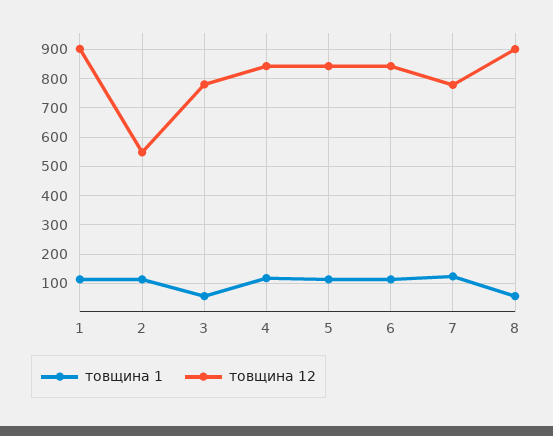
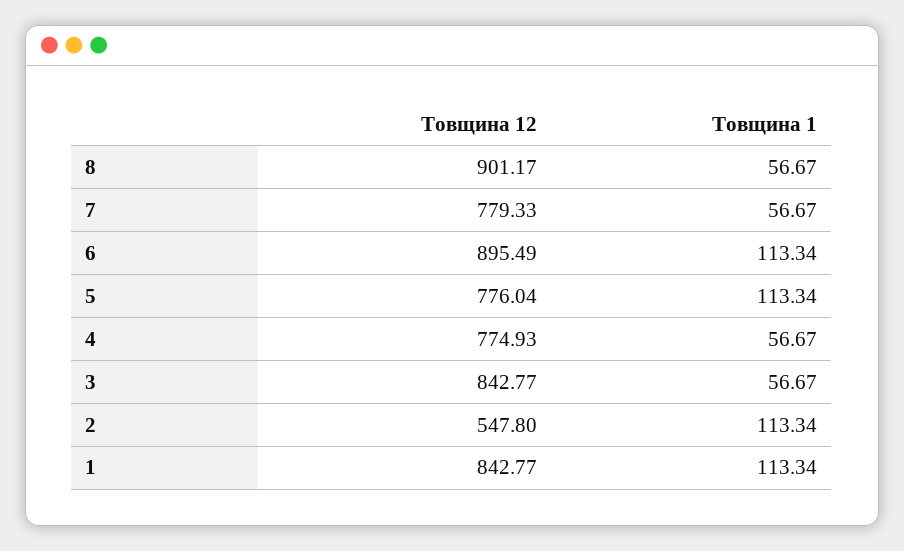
  {
    "товщина 1": {
      "1": 113.34,
      "2": 113.34,
      "3": 56.67,
-     "4": 125,
+     "4": 56.67,
      "5": 113.34,
      "6": 113.34,
-     "7": 125,
+     "7": 56.67,
      "8": 56.67
    },
    "товщина 12": {
-     "1": 900,
+     "1": 842.77,
      "2": 547.8,
-     "3": 775,
+     "3": 842.77,
-     "4": 850,
+     "4": 774.93,
-     "5": 850,
+     "5": 776.04,
-     "6": 850,
+     "6": 895.49,
      "7": 779.33,
      "8": 901.17
    }
  }

